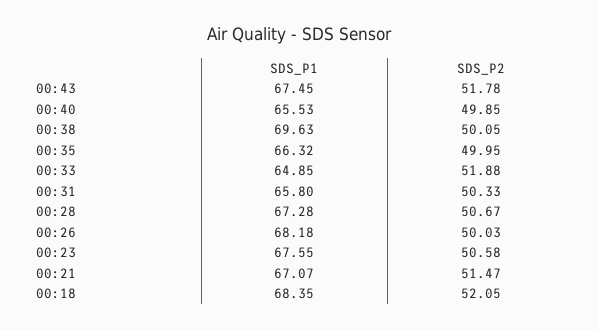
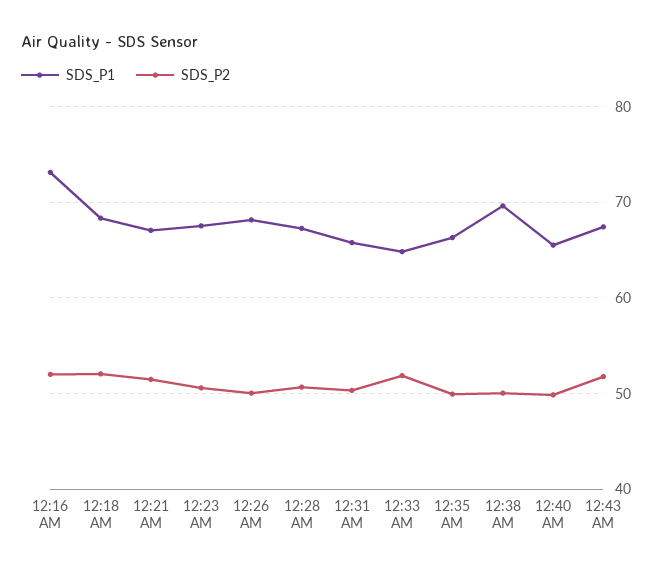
  {
    "SDS_P1": {
      "00:43": 67.45,
      "00:40": 65.53,
      "00:38": 69.63,
      "00:35": 66.32,
      "00:33": 64.85,
      "00:31": 65.8,
      "00:28": 67.28,
      "00:26": 68.18,
      "00:23": 67.55,
      "00:21": 67.07,
-     "00:18": 68.35
+     "00:18": 68.35,
+     "12:16 AM": 73
    },
    "SDS_P2": {
      "00:43": 51.78,
      "00:40": 49.85,
      "00:38": 50.05,
      "00:35": 49.95,
      "00:33": 51.88,
      "00:31": 50.33,
      "00:28": 50.67,
      "00:26": 50.03,
      "00:23": 50.58,
      "00:21": 51.47,
-     "00:18": 52.05
+     "00:18": 52.05,
+     "12:16 AM": 52
    }
  }

